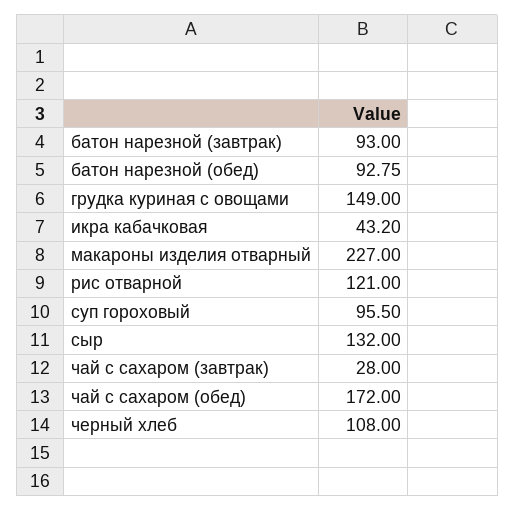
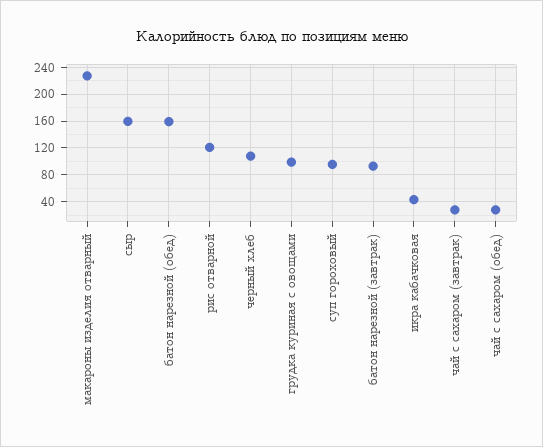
  {
    "батон нарезной (завтрак)": 93,
-   "батон нарезной (обед)": 92.75,
+   "батон нарезной (обед)": 160,
-   "грудка куриная с овощами": 149,
+   "грудка куриная с овощами": 100,
    "икра кабачковая": 43.2,
    "макароны изделия отварный": 227,
    "рис отварной": 121,
    "суп гороховый": 95.5,
-   "сыр": 132,
+   "сыр": 160,
    "чай с сахаром (завтрак)": 28,
-   "чай с сахаром (обед)": 172,
+   "чай с сахаром (обед)": 30,
    "черный хлеб": 108
  }

